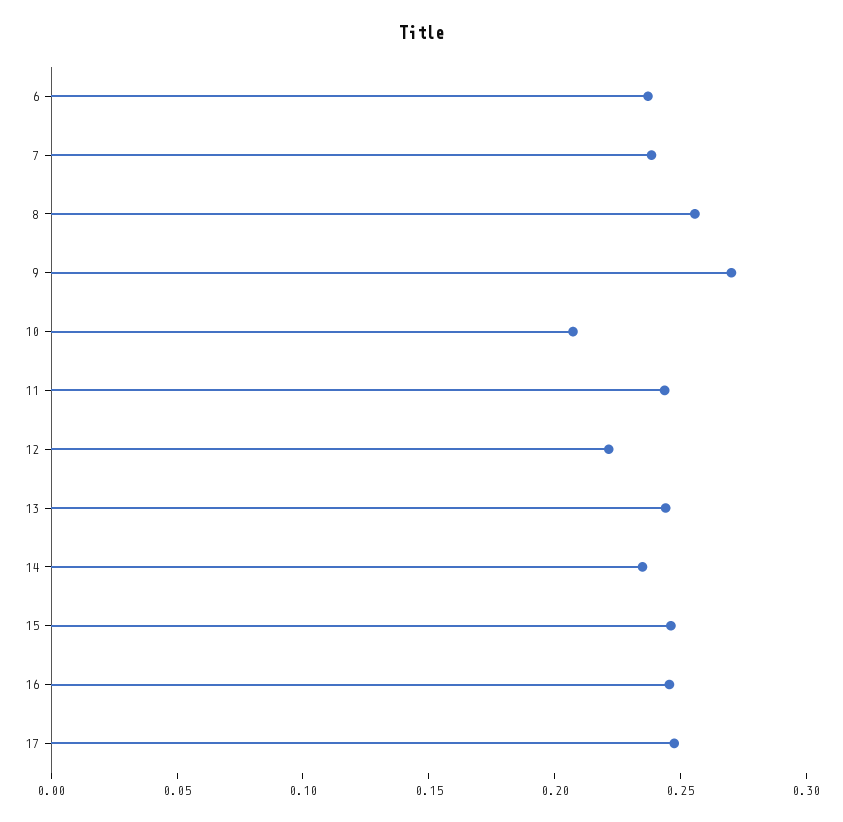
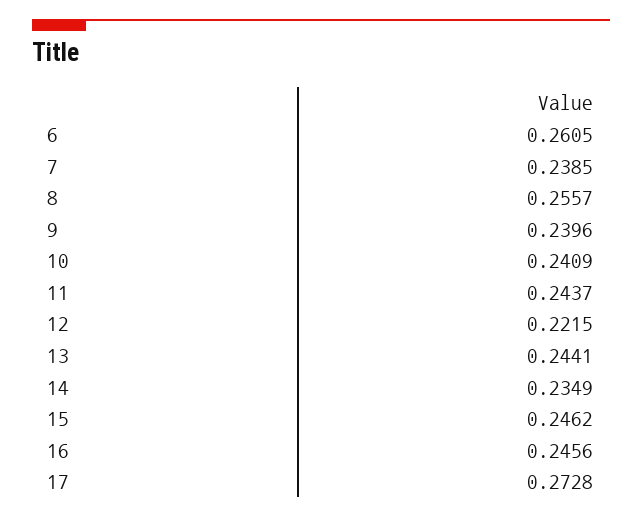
  {
-   "6": 0.24,
+   "6": 0.2605,
    "7": 0.2385,
    "8": 0.2557,
-   "9": 0.27,
+   "9": 0.2396,
-   "10": 0.21,
+   "10": 0.2409,
    "11": 0.2437,
    "12": 0.2215,
    "13": 0.2441,
    "14": 0.2349,
    "15": 0.2462,
    "16": 0.2456,
-   "17": 0.25
+   "17": 0.2728
  }

